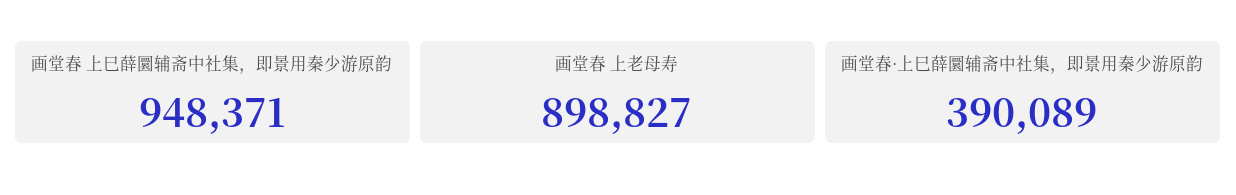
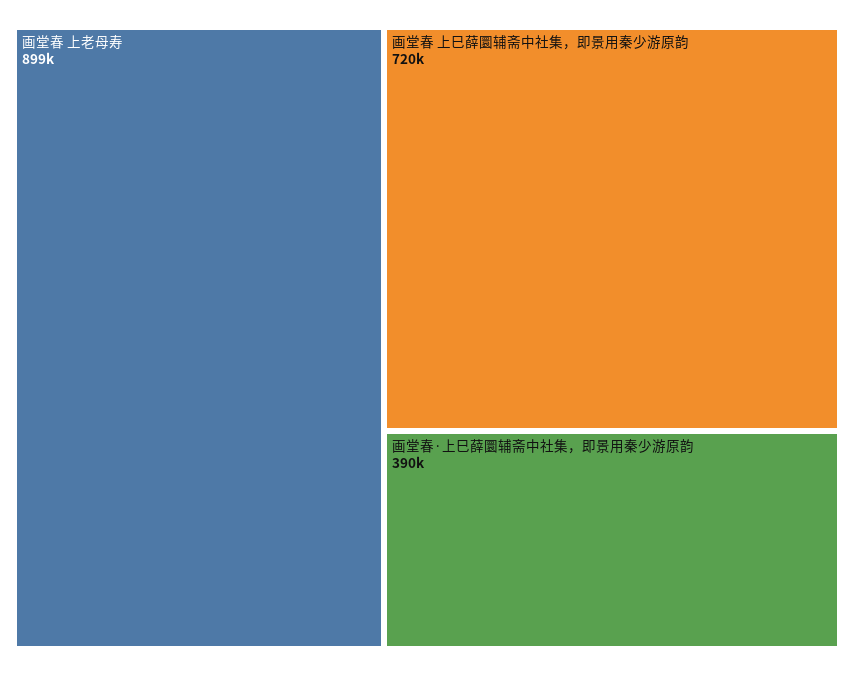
  {
-   "画堂春 上巳薛圜辅斋中社集，即景用秦少游原韵": 948371,
+   "画堂春 上巳薛圜辅斋中社集，即景用秦少游原韵": 720000,
    "画堂春 上老母寿": 898827,
    "画堂春·上巳薛圜辅斋中社集，即景用秦少游原韵": 390089
  }

